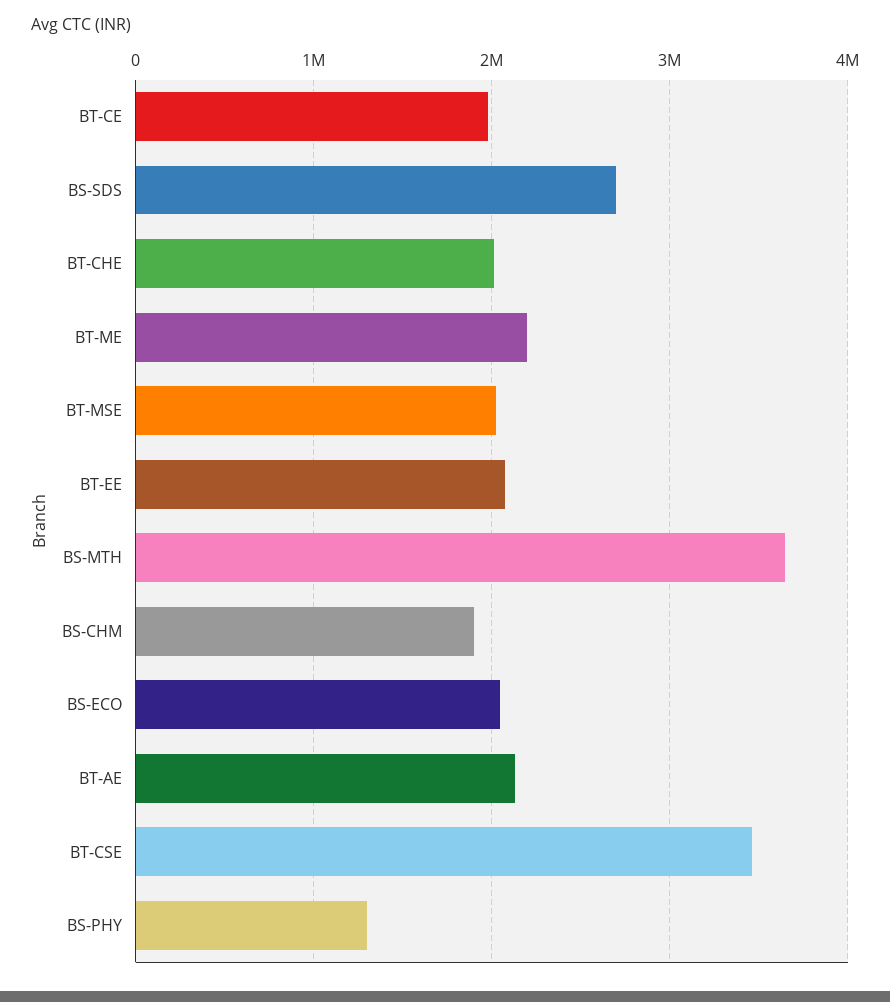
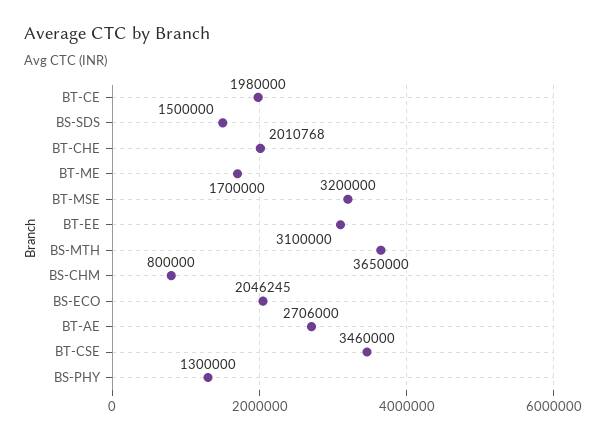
  {
    "BT-CE": 1980000,
-   "BS-SDS": 2700000,
+   "BS-SDS": 1500000,
    "BT-CHE": 2010768,
-   "BT-ME": 2200000,
+   "BT-ME": 1700000,
-   "BT-MSE": 2000000,
+   "BT-MSE": 3200000,
-   "BT-EE": 2100000,
+   "BT-EE": 3100000,
    "BS-MTH": 3650000,
-   "BS-CHM": 1900000,
+   "BS-CHM": 800000,
    "BS-ECO": 2046245,
-   "BT-AE": 2100000,
+   "BT-AE": 2706000,
    "BT-CSE": 3460000,
    "BS-PHY": 1300000
  }

